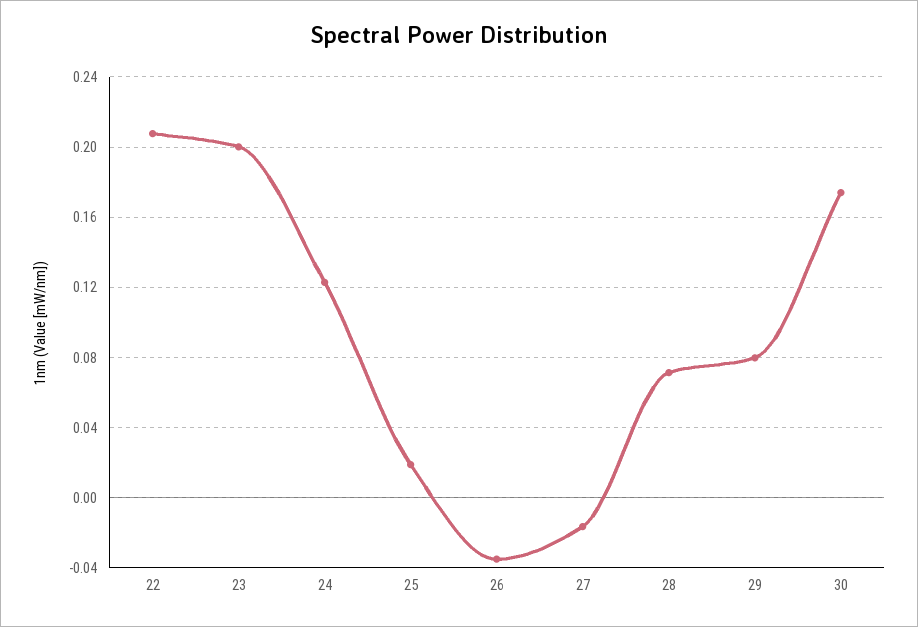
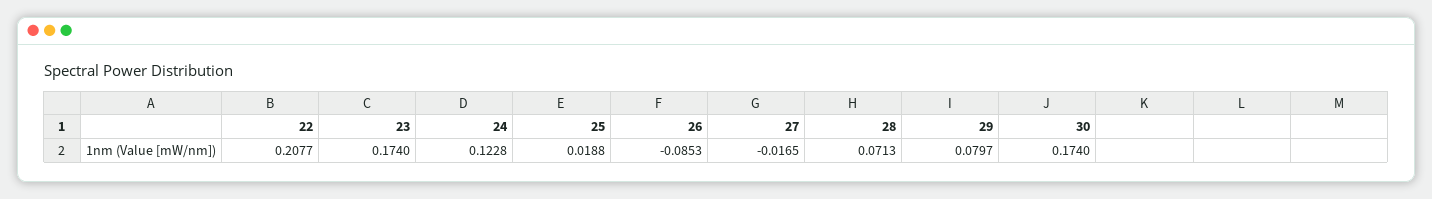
  {
    "22": 0.2077,
-   "23": 0.2,
+   "23": 0.174,
    "24": 0.1228,
    "25": 0.0188,
-   "26": -0.035,
+   "26": -0.0853,
    "27": -0.0165,
    "28": 0.0713,
    "29": 0.0797,
    "30": 0.174
  }

